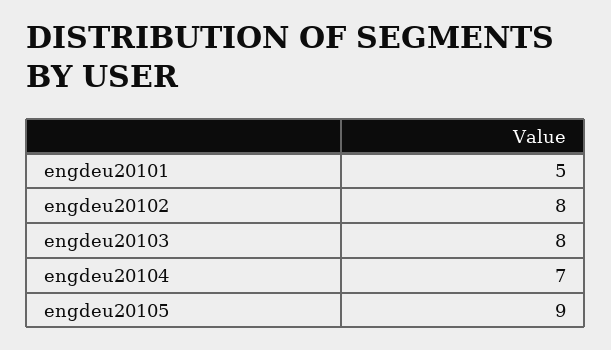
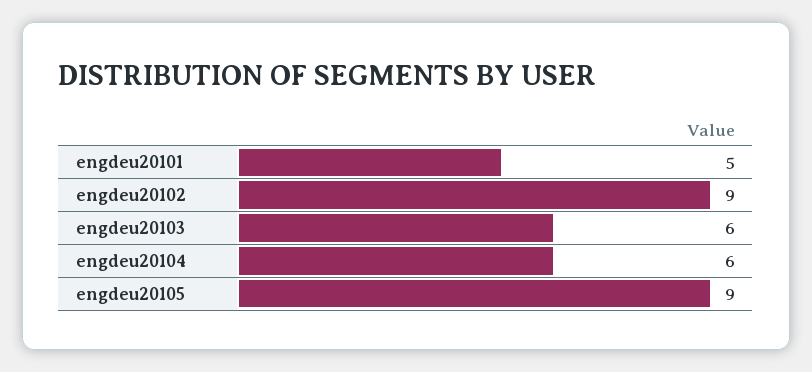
  {
    "engdeu20101": 5,
-   "engdeu20102": 8,
+   "engdeu20102": 9,
-   "engdeu20103": 8,
+   "engdeu20103": 6,
-   "engdeu20104": 7,
+   "engdeu20104": 6,
    "engdeu20105": 9
  }

